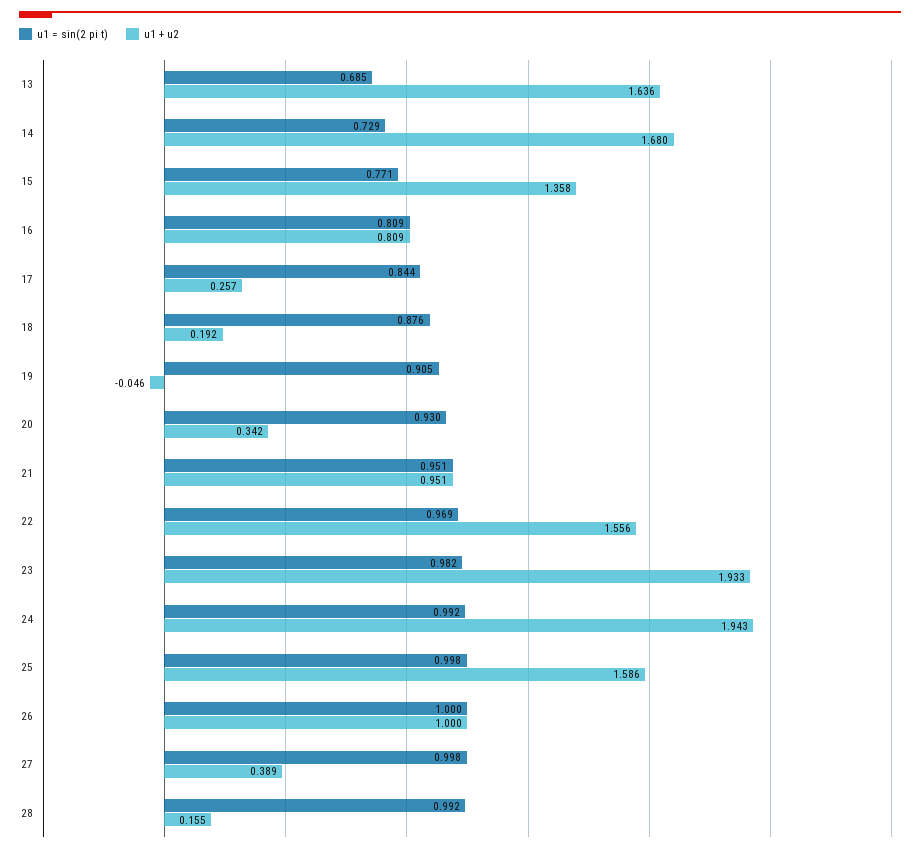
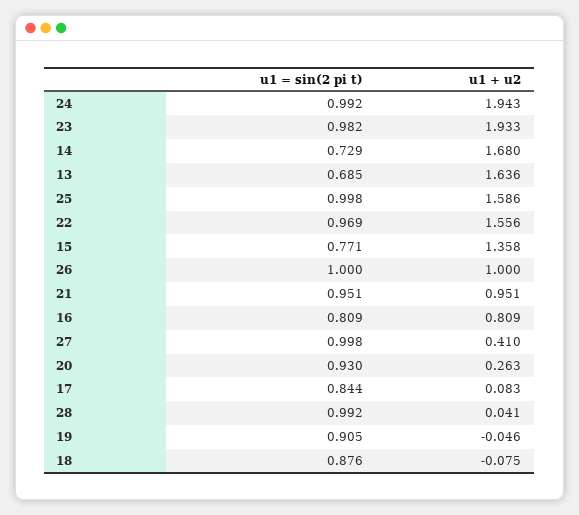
  {
    "u1 = sin(2 pi t)": {
      "13": 0.685,
      "14": 0.729,
      "15": 0.771,
      "16": 0.809,
      "17": 0.844,
      "18": 0.876,
      "19": 0.905,
      "20": 0.93,
      "21": 0.951,
      "22": 0.969,
      "23": 0.982,
      "24": 0.992,
      "25": 0.998,
      "26": 1,
      "27": 0.998,
      "28": 0.992
    },
    "u1 + u2": {
      "13": 1.636,
      "14": 1.68,
      "15": 1.358,
      "16": 0.809,
-     "17": 0.257,
+     "17": 0.083,
-     "18": 0.192,
+     "18": -0.075,
      "19": -0.046,
-     "20": 0.342,
+     "20": 0.263,
      "21": 0.951,
      "22": 1.556,
      "23": 1.933,
      "24": 1.943,
      "25": 1.586,
      "26": 1,
-     "27": 0.389,
+     "27": 0.41,
-     "28": 0.155
+     "28": 0.041
    }
  }

